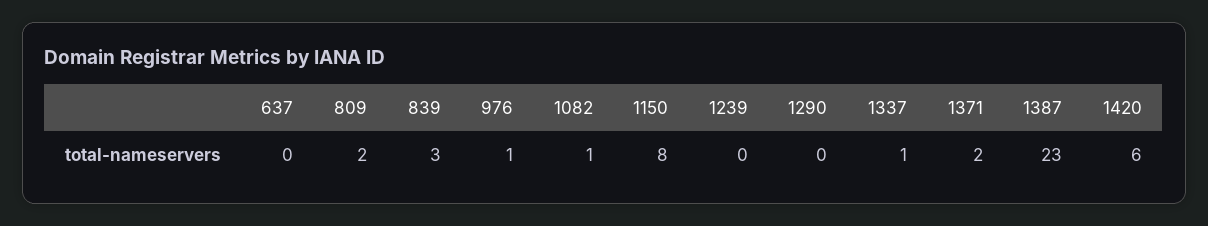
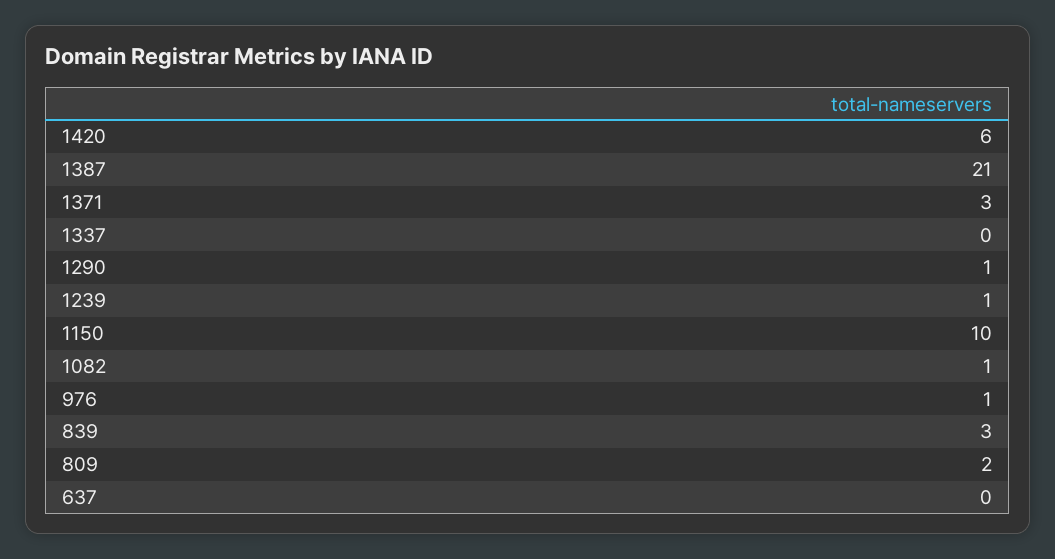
  {
    "637": 0,
    "809": 2,
    "839": 3,
    "976": 1,
    "1082": 1,
-   "1150": 8,
+   "1150": 10,
-   "1239": 0,
+   "1239": 1,
-   "1290": 0,
+   "1290": 1,
-   "1337": 1,
+   "1337": 0,
-   "1371": 2,
+   "1371": 3,
-   "1387": 23,
+   "1387": 21,
    "1420": 6
  }

